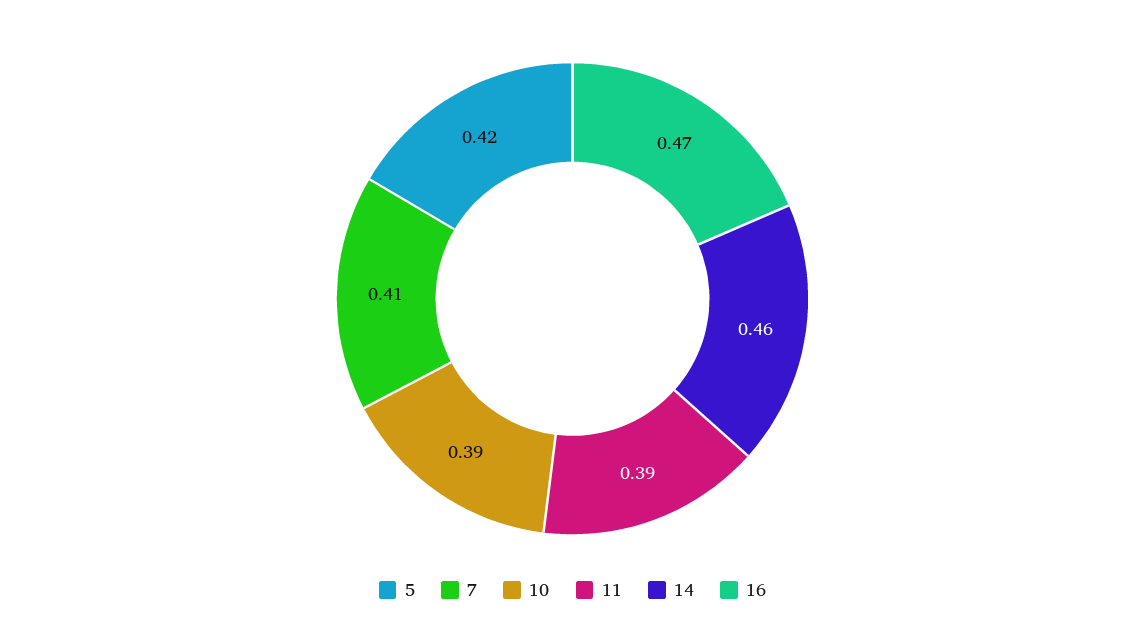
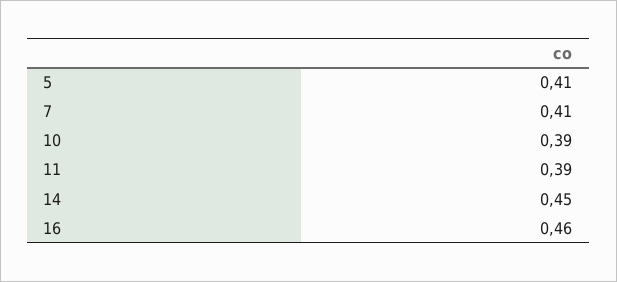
  {
-   "5": 0.42,
+   "5": 0.41,
    "7": 0.41,
    "10": 0.39,
    "11": 0.39,
-   "14": 0.46,
+   "14": 0.45,
-   "16": 0.47
+   "16": 0.46
  }

